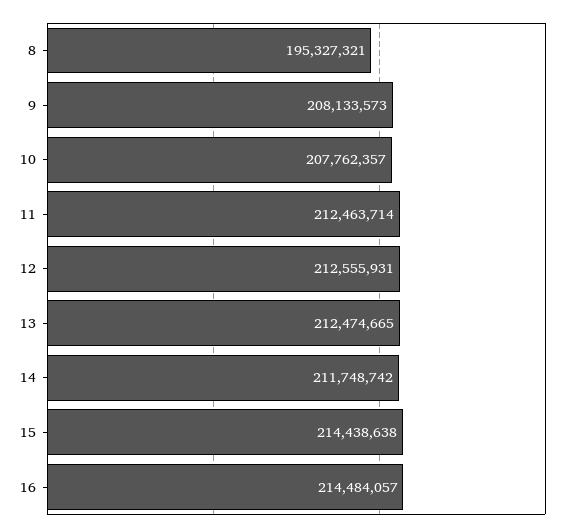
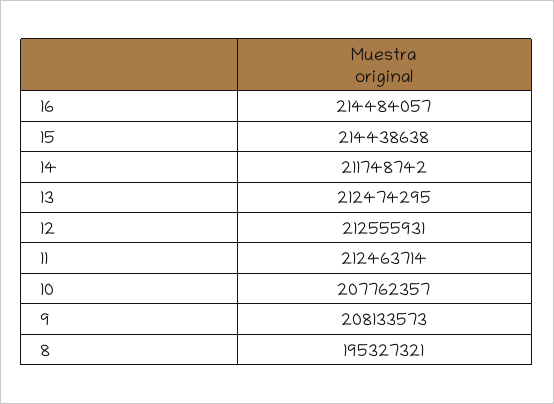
  {
    "8": 195327321,
    "9": 208133573,
    "10": 207762357,
    "11": 212463714,
    "12": 212555931,
-   "13": 212474665,
+   "13": 212474295,
    "14": 211748742,
    "15": 214438638,
    "16": 214484057
  }

